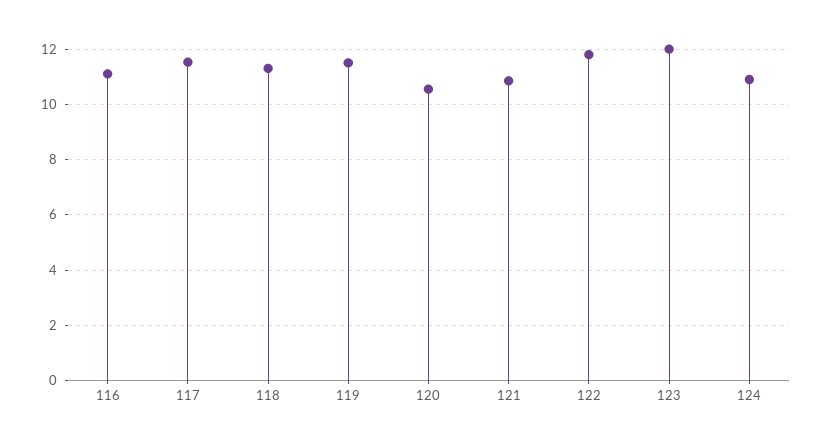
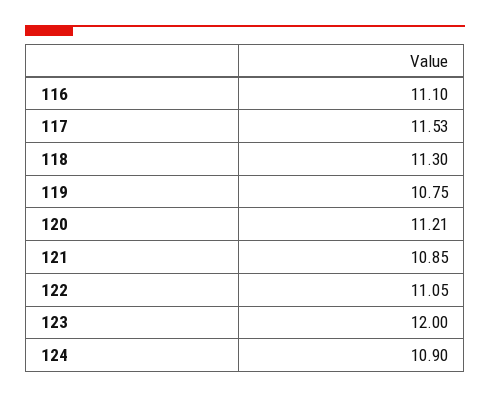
  {
    "116": 11.1,
    "117": 11.53,
    "118": 11.3,
-   "119": 11.5,
+   "119": 10.75,
-   "120": 10.5,
+   "120": 11.21,
    "121": 10.85,
-   "122": 11.75,
+   "122": 11.05,
    "123": 12,
    "124": 10.9
  }

